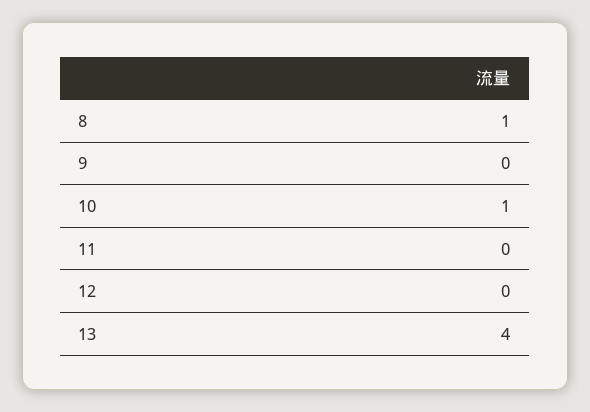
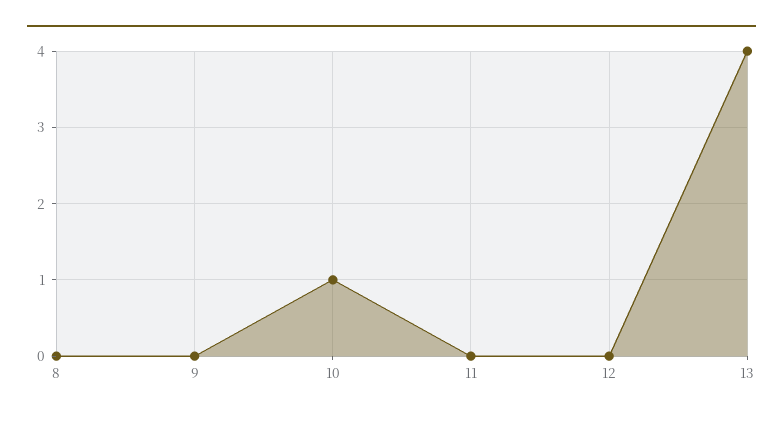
  {
-   "8": 1,
+   "8": 0,
    "9": 0,
    "10": 1,
    "11": 0,
    "12": 0,
    "13": 4
  }

